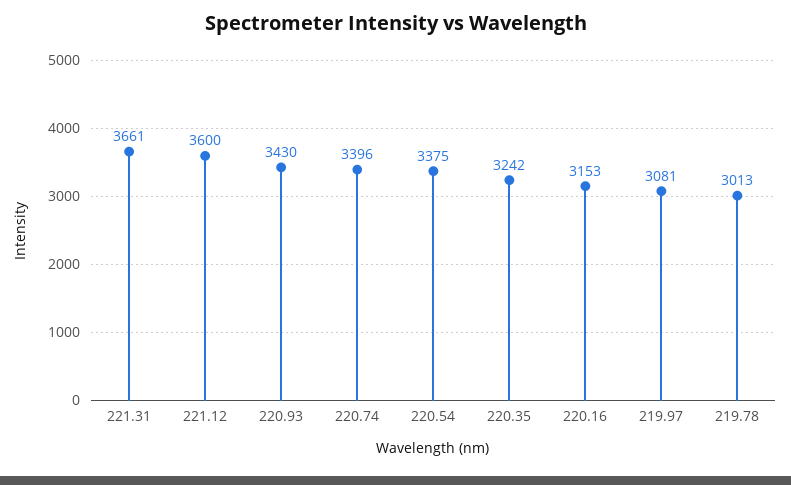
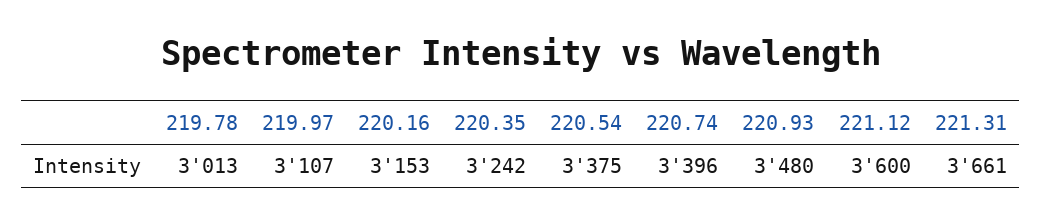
  {
    "221.31": 3661,
    "221.12": 3600,
-   "220.93": 3430,
+   "220.93": 3480,
    "220.74": 3396,
    "220.54": 3375,
    "220.35": 3242,
    "220.16": 3153,
-   "219.97": 3081,
+   "219.97": 3107,
    "219.78": 3013
  }

